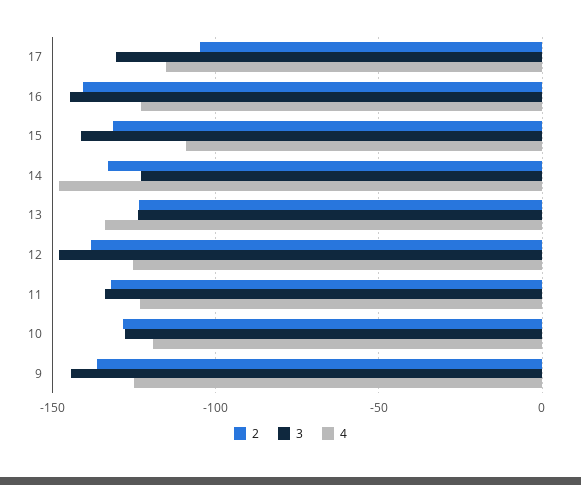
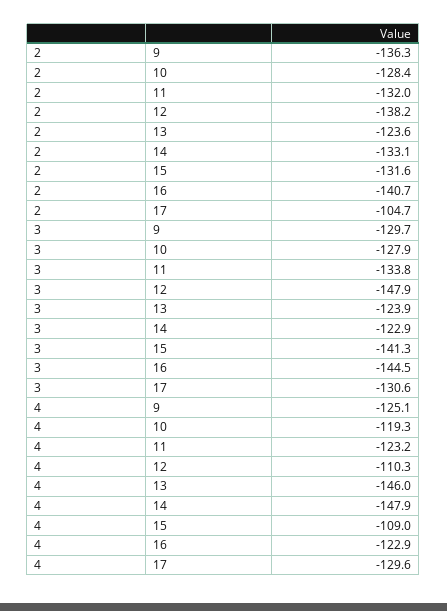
  {
    "2": {
      "17": -104.7,
      "16": -140.7,
      "15": -131.6,
      "14": -133.1,
      "13": -123.6,
      "12": -138.2,
      "11": -132,
      "10": -128.4,
      "9": -136.3
    },
    "3": {
      "17": -130.6,
      "16": -144.5,
      "15": -141.3,
      "14": -122.9,
      "13": -123.9,
      "12": -147.9,
      "11": -133.8,
      "10": -127.9,
-     "9": -145
+     "9": -129.7
    },
    "4": {
-     "17": -115,
+     "17": -129.6,
      "16": -122.9,
      "15": -109,
      "14": -147.9,
-     "13": -135,
+     "13": -146,
-     "12": -125,
+     "12": -110.3,
      "11": -123.2,
      "10": -119.3,
      "9": -125.1
    }
  }

